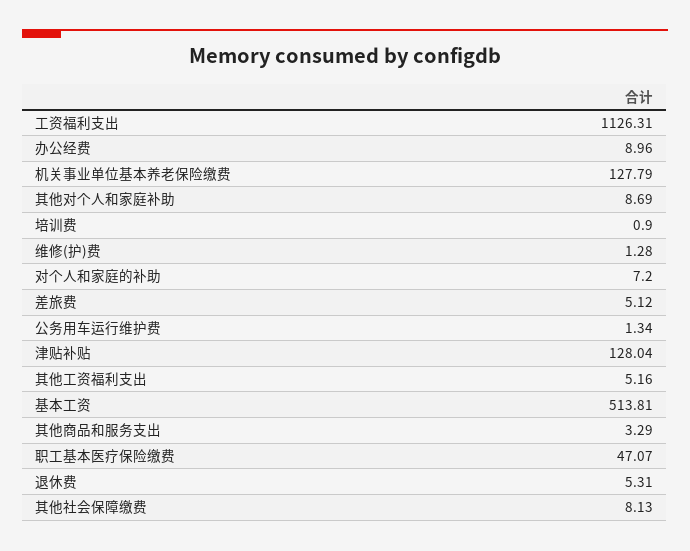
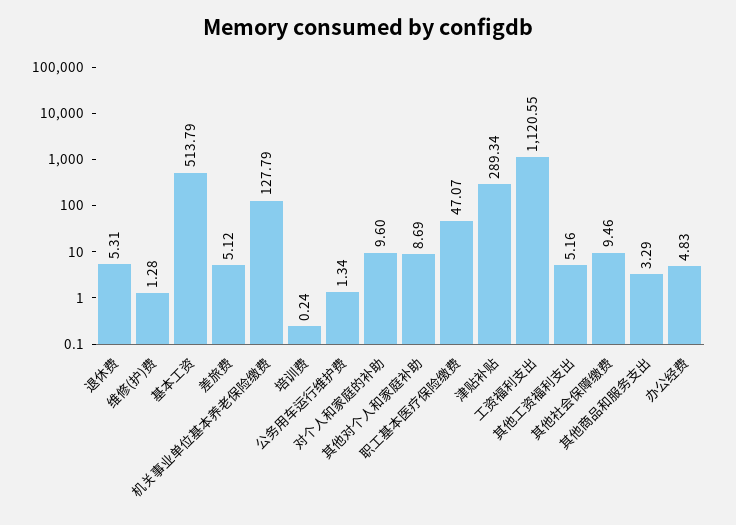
  {
-   "工资福利支出": 1126.31,
+   "工资福利支出": 1120.55,
-   "办公经费": 8.96,
+   "办公经费": 4.83,
    "机关事业单位基本养老保险缴费": 127.79,
    "其他对个人和家庭补助": 8.69,
-   "培训费": 0.9,
+   "培训费": 0.24,
    "维修(护)费": 1.28,
-   "对个人和家庭的补助": 7.2,
+   "对个人和家庭的补助": 9.6,
    "差旅费": 5.12,
    "公务用车运行维护费": 1.34,
-   "津贴补贴": 128.04,
+   "津贴补贴": 289.34,
    "其他工资福利支出": 5.16,
-   "基本工资": 513.81,
+   "基本工资": 513.79,
    "其他商品和服务支出": 3.29,
    "职工基本医疗保险缴费": 47.07,
    "退休费": 5.31,
-   "其他社会保障缴费": 8.13
+   "其他社会保障缴费": 9.46
  }

